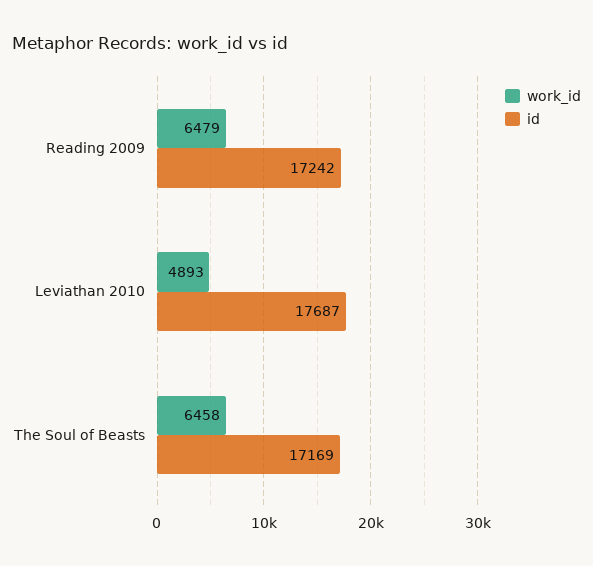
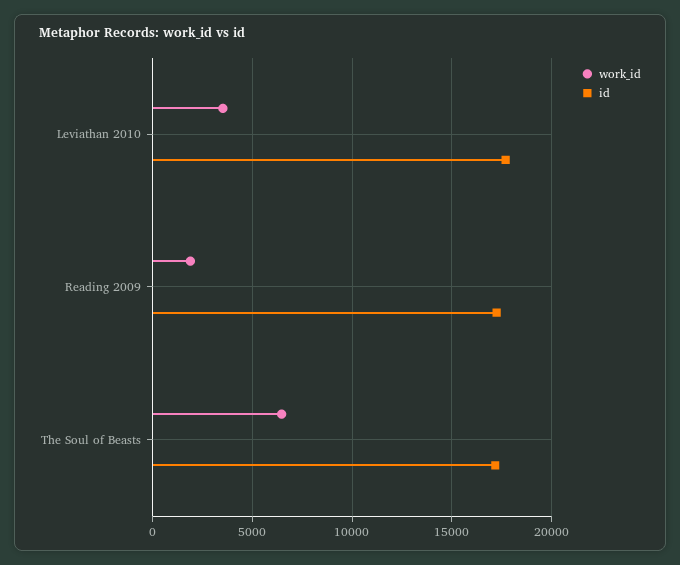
  {
    "work_id": {
-     "Reading 2009": 6479,
+     "Reading 2009": 2000,
-     "Leviathan 2010": 4893,
+     "Leviathan 2010": 3500,
      "The Soul of Beasts": 6458
    },
    "id": {
      "Reading 2009": 17242,
      "Leviathan 2010": 17687,
      "The Soul of Beasts": 17169
    }
  }

